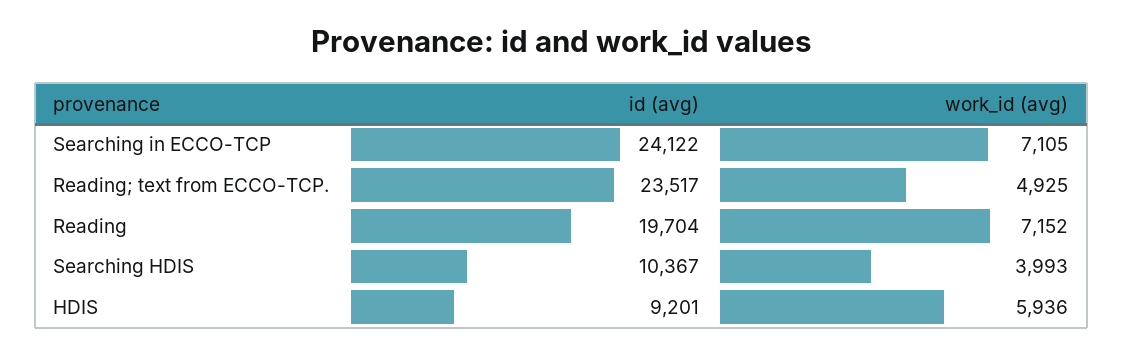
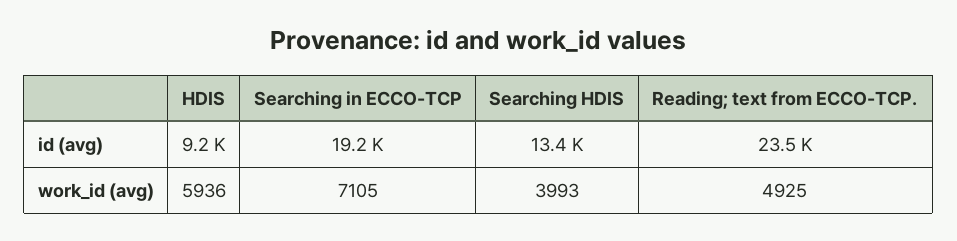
  {
    "id (avg)": {
-     "Searching in ECCO-TCP": 24122,
+     "Searching in ECCO-TCP": 19200,
      "Reading; text from ECCO-TCP.": 23517,
-     "Reading": 19704,
-     "Searching HDIS": 10367,
+     "Searching HDIS": 13400,
      "HDIS": 9201
    },
    "work_id (avg)": {
      "Searching in ECCO-TCP": 7105,
      "Reading; text from ECCO-TCP.": 4925,
-     "Reading": 7152,
      "Searching HDIS": 3993,
      "HDIS": 5936
    }
  }

